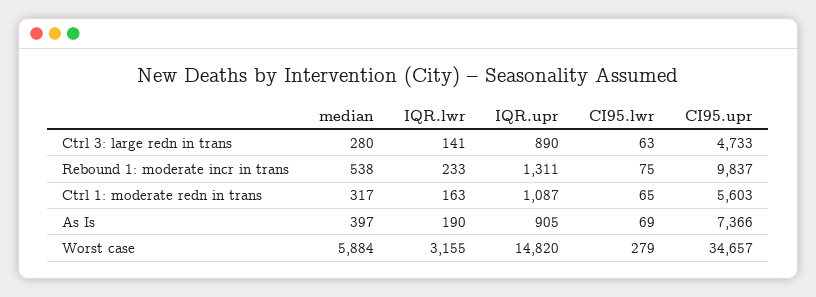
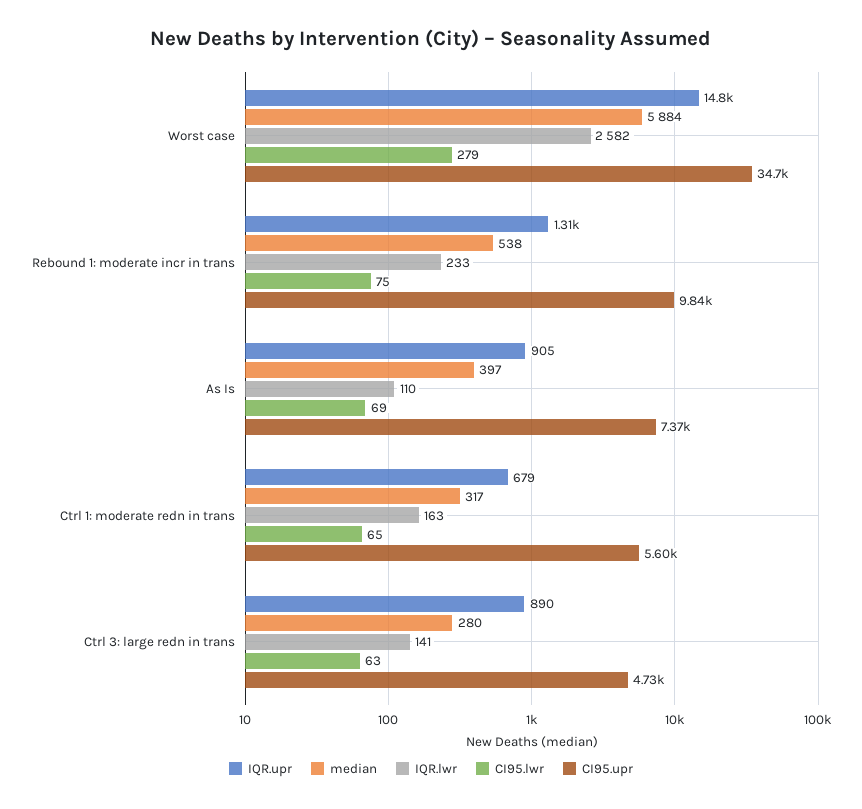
  {
    "median": {
      "Ctrl 3: large redn in trans": 280,
      "Rebound 1: moderate incr in trans": 538,
      "Ctrl 1: moderate redn in trans": 317,
      "As Is": 397,
      "Worst case": 5884
    },
    "IQR.lwr": {
      "Ctrl 3: large redn in trans": 141,
      "Rebound 1: moderate incr in trans": 233,
      "Ctrl 1: moderate redn in trans": 163,
-     "As Is": 190,
+     "As Is": 110,
-     "Worst case": 3155
+     "Worst case": 2582
    },
    "IQR.upr": {
      "Ctrl 3: large redn in trans": 890,
      "Rebound 1: moderate incr in trans": 1311,
-     "Ctrl 1: moderate redn in trans": 1087,
+     "Ctrl 1: moderate redn in trans": 679,
      "As Is": 905,
      "Worst case": 14820
    },
    "CI95.lwr": {
      "Ctrl 3: large redn in trans": 63,
      "Rebound 1: moderate incr in trans": 75,
      "Ctrl 1: moderate redn in trans": 65,
      "As Is": 69,
      "Worst case": 279
    },
    "CI95.upr": {
      "Ctrl 3: large redn in trans": 4733,
      "Rebound 1: moderate incr in trans": 9837,
      "Ctrl 1: moderate redn in trans": 5603,
      "As Is": 7366,
      "Worst case": 34657
    }
  }

